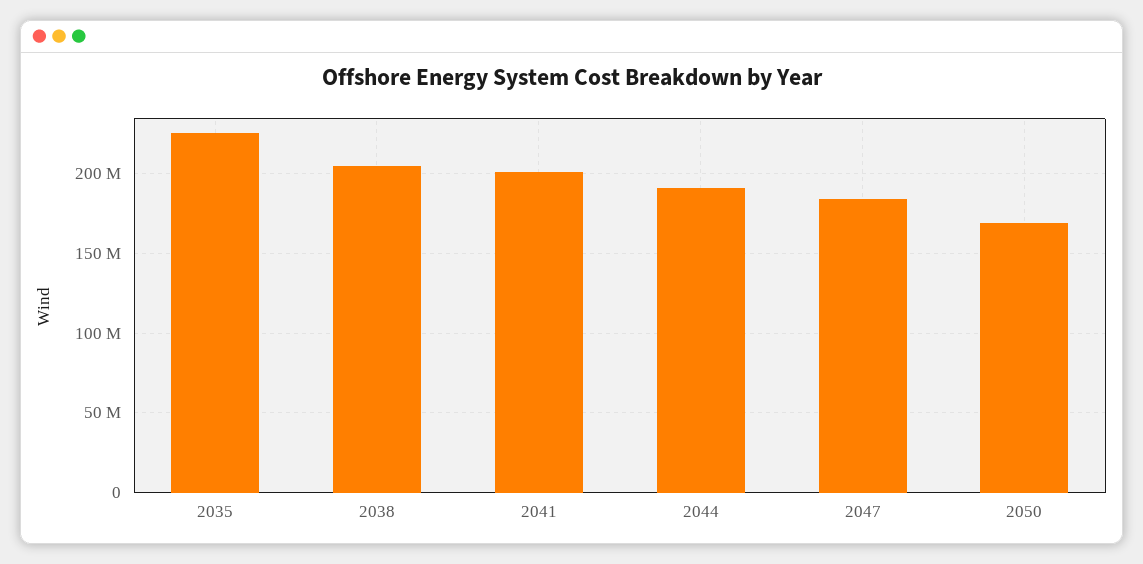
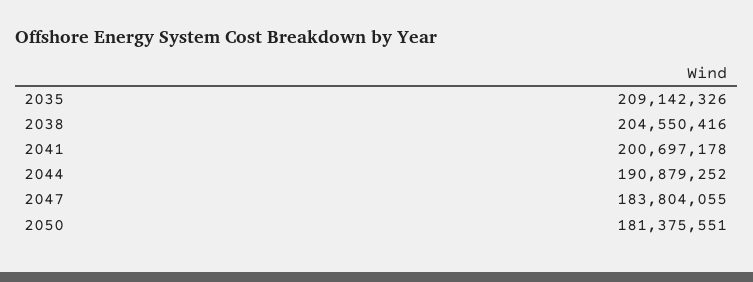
  {
-   "2035": 225000000,
+   "2035": 209142326,
    "2038": 204550416,
    "2041": 200697178,
    "2044": 190879252,
    "2047": 183804055,
-   "2050": 170000000
+   "2050": 181375551
  }

